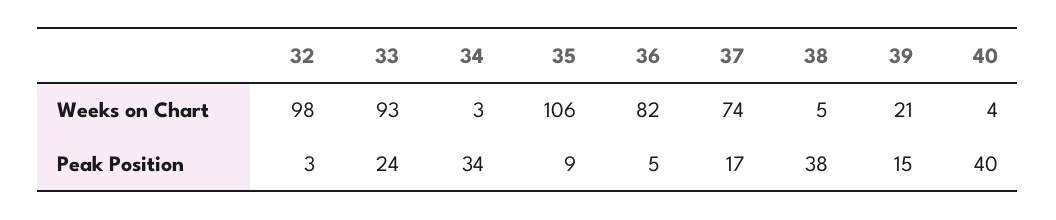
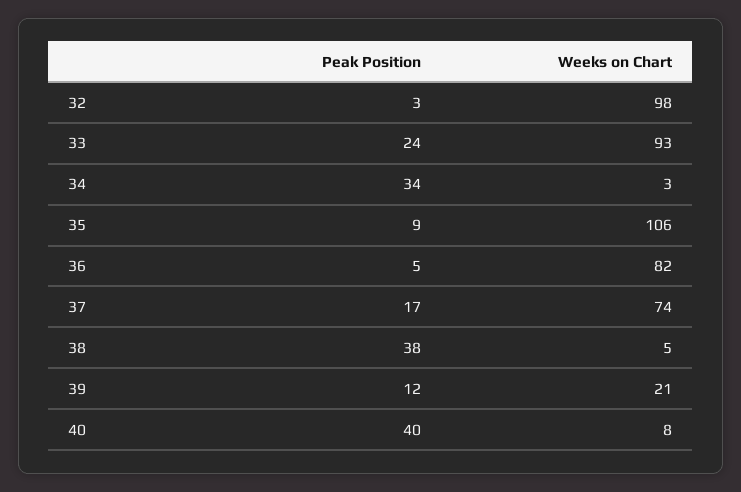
  {
    "32": {
      "Weeks on Chart": 98,
      "Peak Position": 3
    },
    "33": {
      "Weeks on Chart": 93,
      "Peak Position": 24
    },
    "34": {
      "Weeks on Chart": 3,
      "Peak Position": 34
    },
    "35": {
      "Weeks on Chart": 106,
      "Peak Position": 9
    },
    "36": {
      "Weeks on Chart": 82,
      "Peak Position": 5
    },
    "37": {
      "Weeks on Chart": 74,
      "Peak Position": 17
    },
    "38": {
      "Weeks on Chart": 5,
      "Peak Position": 38
    },
    "39": {
      "Weeks on Chart": 21,
-     "Peak Position": 15
+     "Peak Position": 12
    },
    "40": {
-     "Weeks on Chart": 4,
+     "Weeks on Chart": 8,
      "Peak Position": 40
    }
  }

